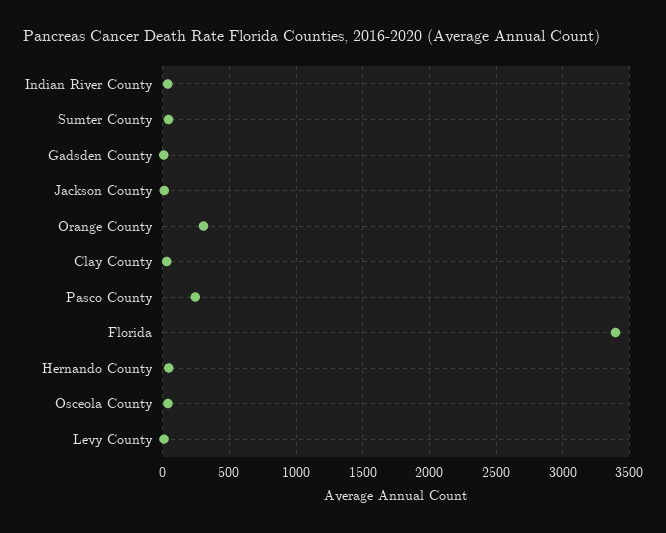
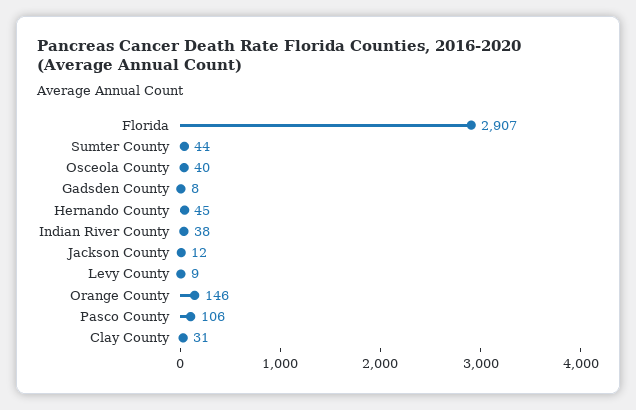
  {
    "Indian River County": 38,
    "Sumter County": 44,
    "Gadsden County": 8,
    "Jackson County": 12,
-   "Orange County": 300,
+   "Orange County": 146,
    "Clay County": 31,
-   "Pasco County": 250,
+   "Pasco County": 106,
-   "Florida": 3400,
+   "Florida": 2907,
    "Hernando County": 45,
    "Osceola County": 40,
    "Levy County": 9
  }

